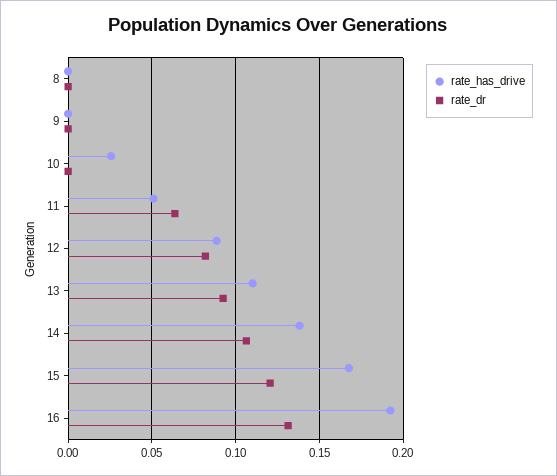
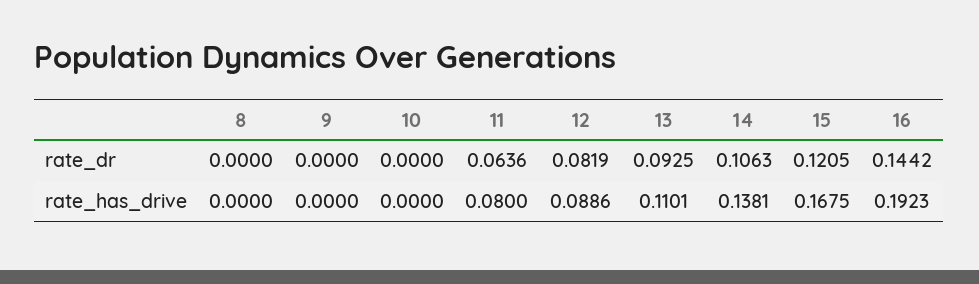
  {
    "rate_has_drive": {
      "8": 0,
      "9": 0,
-     "10": 0.025,
+     "10": 0,
-     "11": 0.05,
+     "11": 0.08,
      "12": 0.0886,
      "13": 0.1101,
      "14": 0.1381,
      "15": 0.1675,
      "16": 0.1923
    },
    "rate_dr": {
      "8": 0,
      "9": 0,
      "10": 0,
      "11": 0.0636,
      "12": 0.0819,
      "13": 0.0925,
      "14": 0.1063,
      "15": 0.1205,
-     "16": 0.13
+     "16": 0.1442
    }
  }

